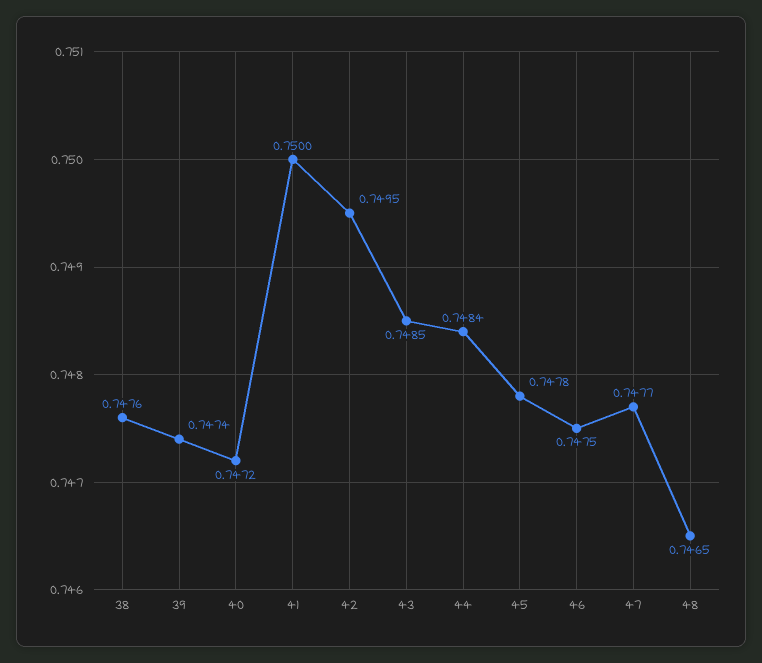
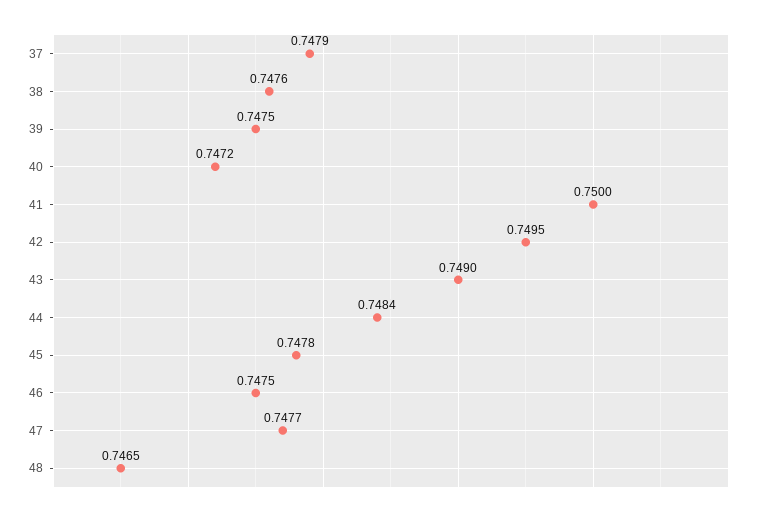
  {
    "38": 0.7476,
-   "39": 0.7474,
+   "39": 0.7475,
    "40": 0.7472,
    "41": 0.75,
    "42": 0.7495,
-   "43": 0.7485,
+   "43": 0.749,
    "44": 0.7484,
    "45": 0.7478,
    "46": 0.7475,
    "47": 0.7477,
-   "48": 0.7465
+   "48": 0.7465,
+   "37": 0.7479
  }

